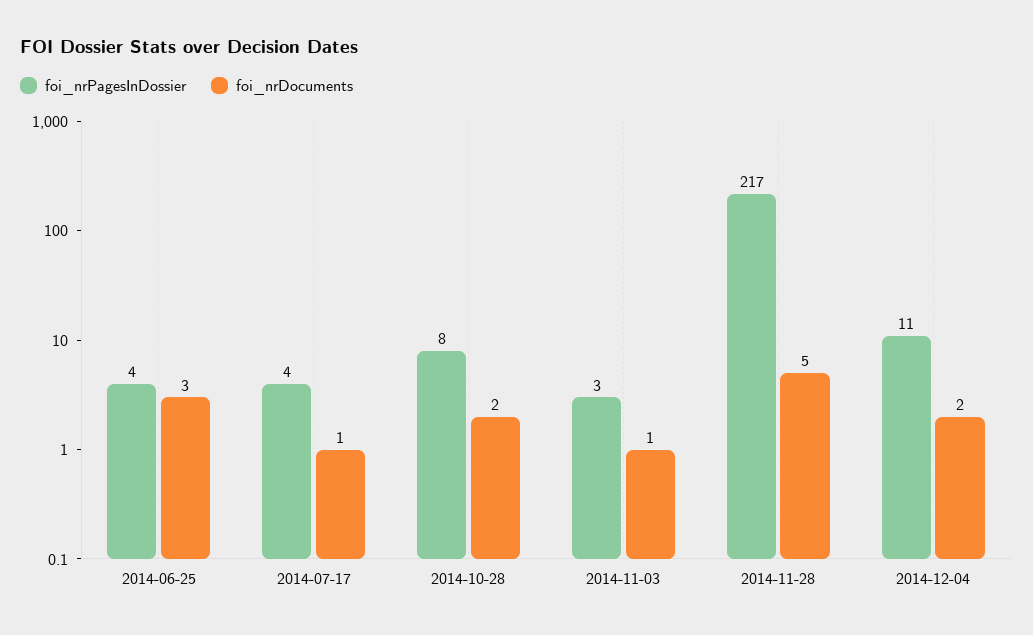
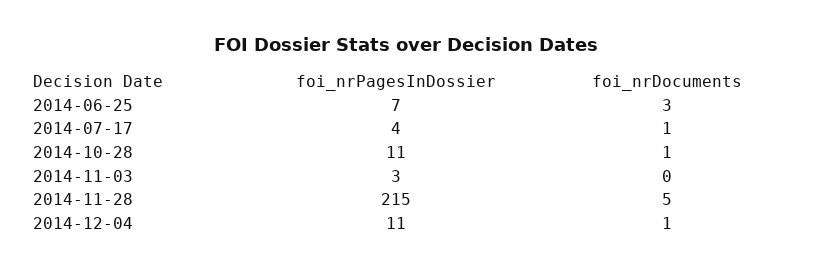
  {
    "foi_nrPagesInDossier": {
-     "2014-06-25": 4,
+     "2014-06-25": 7,
      "2014-07-17": 4,
-     "2014-10-28": 8,
+     "2014-10-28": 11,
      "2014-11-03": 3,
-     "2014-11-28": 217,
+     "2014-11-28": 215,
      "2014-12-04": 11
    },
    "foi_nrDocuments": {
      "2014-06-25": 3,
      "2014-07-17": 1,
-     "2014-10-28": 2,
+     "2014-10-28": 1,
-     "2014-11-03": 1,
+     "2014-11-03": 0,
      "2014-11-28": 5,
-     "2014-12-04": 2
+     "2014-12-04": 1
    }
  }

